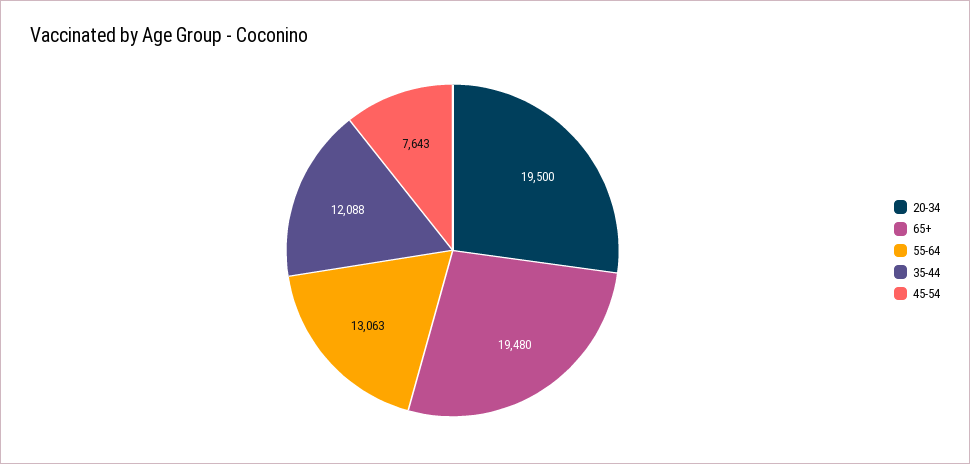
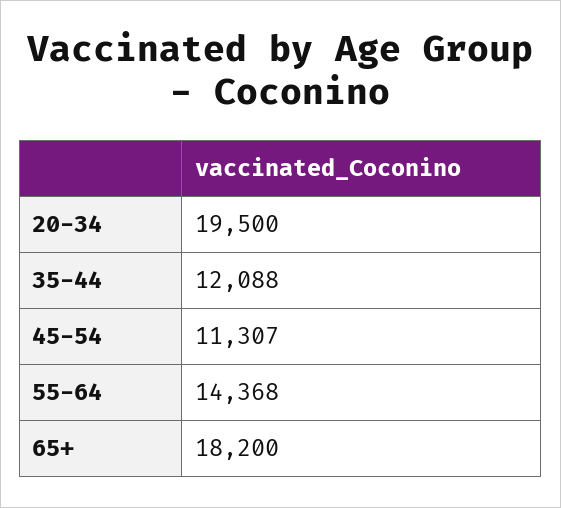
  {
    "20-34": 19500,
-   "65+": 19480,
+   "65+": 18200,
-   "55-64": 13063,
+   "55-64": 14368,
    "35-44": 12088,
-   "45-54": 7643
+   "45-54": 11307
  }

